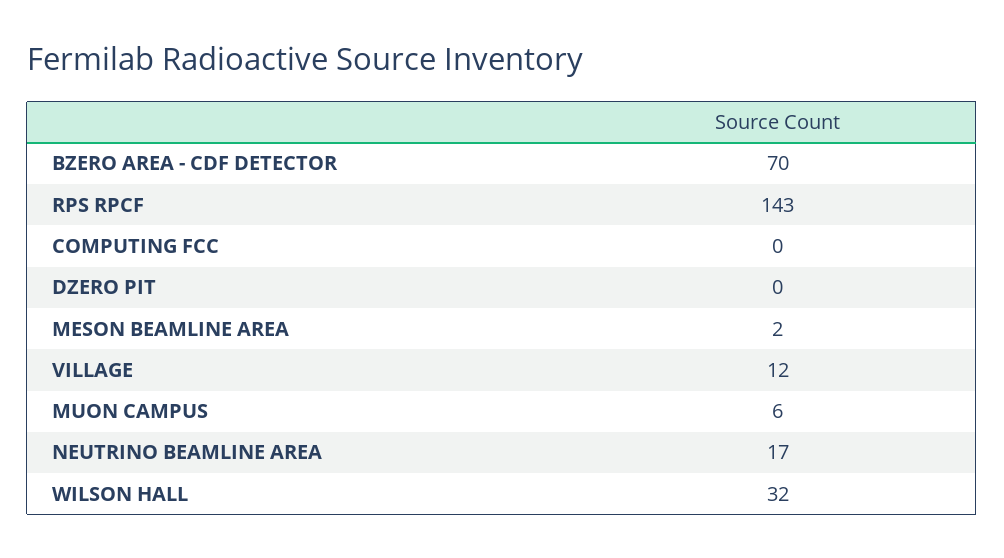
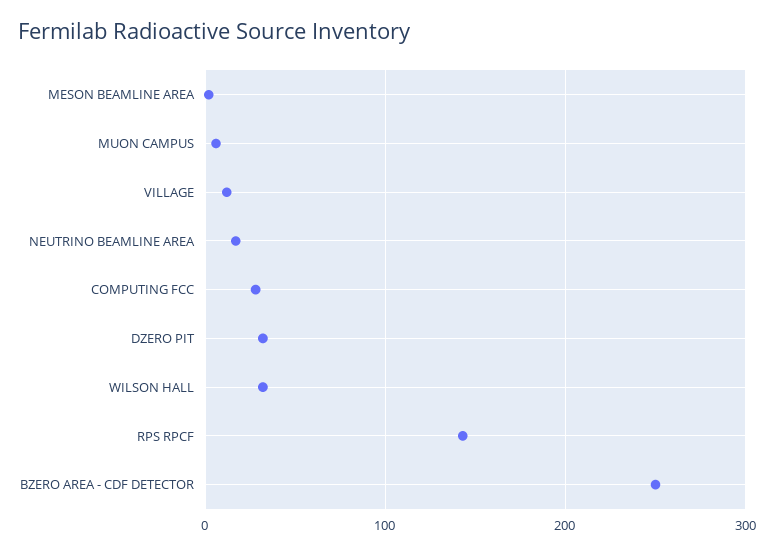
  {
-   "BZERO AREA - CDF DETECTOR": 70,
+   "BZERO AREA - CDF DETECTOR": 250,
    "RPS RPCF": 143,
-   "COMPUTING FCC": 0,
+   "COMPUTING FCC": 30,
-   "DZERO PIT": 0,
+   "DZERO PIT": 30,
    "MESON BEAMLINE AREA": 2,
    "VILLAGE": 12,
    "MUON CAMPUS": 6,
    "NEUTRINO BEAMLINE AREA": 17,
    "WILSON HALL": 32
  }

